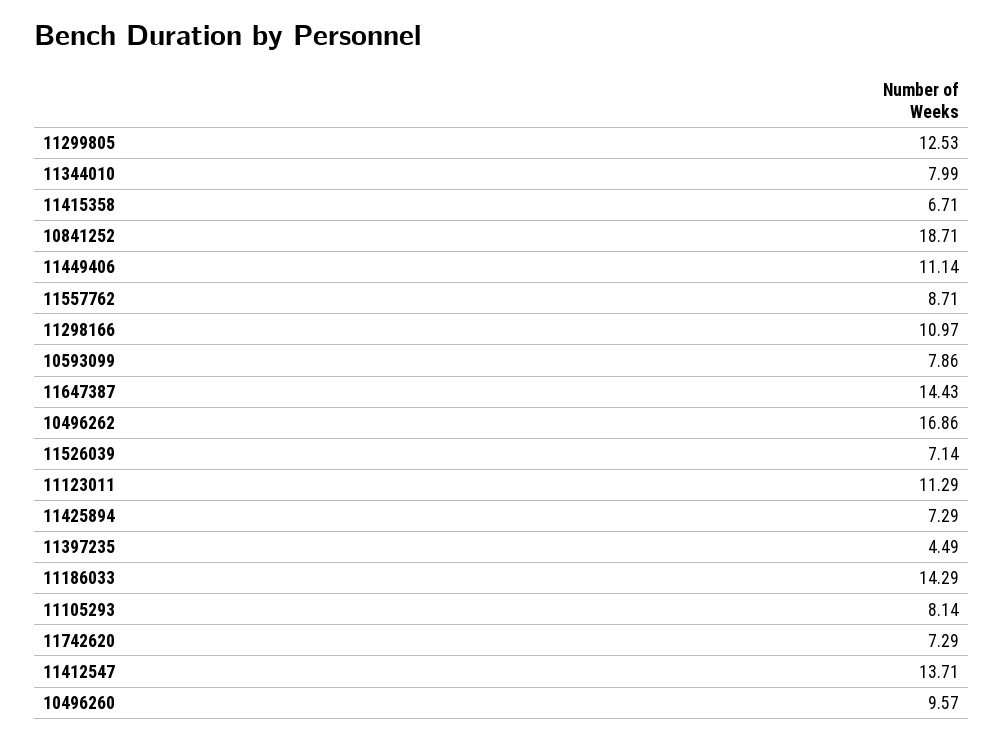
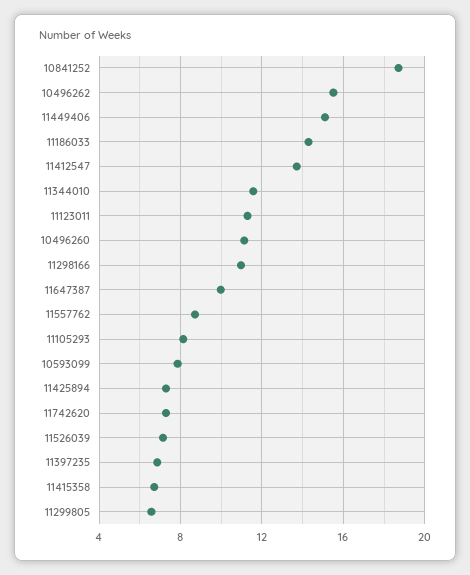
  {
-   "11299805": 12.53,
+   "11299805": 6.5,
-   "11344010": 7.99,
+   "11344010": 11.5,
    "11415358": 6.71,
    "10841252": 18.71,
-   "11449406": 11.14,
+   "11449406": 15,
    "11557762": 8.71,
    "11298166": 10.97,
    "10593099": 7.86,
-   "11647387": 14.43,
+   "11647387": 10,
-   "10496262": 16.86,
+   "10496262": 15.5,
    "11526039": 7.14,
    "11123011": 11.29,
    "11425894": 7.29,
-   "11397235": 4.49,
+   "11397235": 7,
    "11186033": 14.29,
    "11105293": 8.14,
    "11742620": 7.29,
    "11412547": 13.71,
-   "10496260": 9.57
+   "10496260": 11
  }

